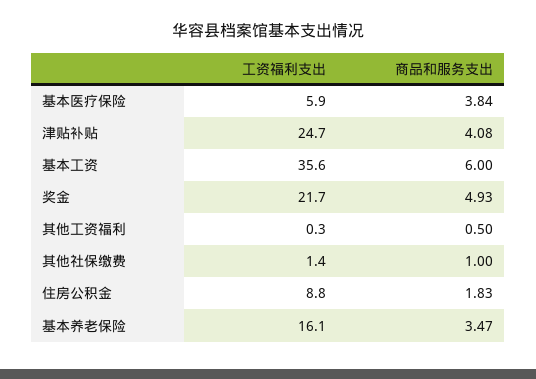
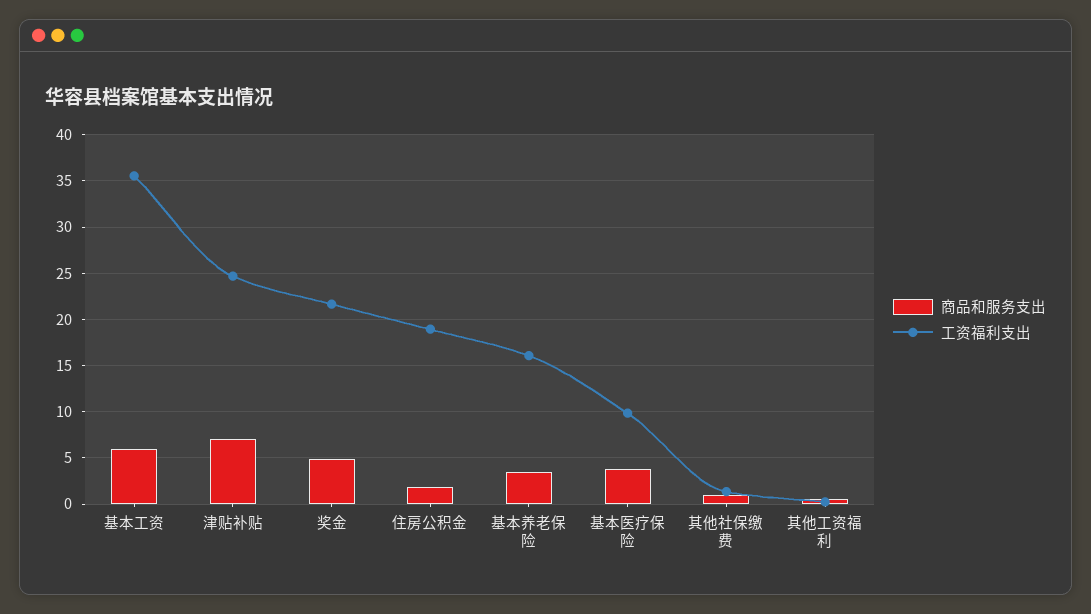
  {
    "工资福利支出": {
-     "基本医疗保险": 5.9,
+     "基本医疗保险": 10,
      "津贴补贴": 24.7,
      "基本工资": 35.6,
      "奖金": 21.7,
      "其他工资福利": 0.3,
      "其他社保缴费": 1.4,
-     "住房公积金": 8.8,
+     "住房公积金": 19,
      "基本养老保险": 16.1
    },
    "商品和服务支出": {
      "基本医疗保险": 3.84,
-     "津贴补贴": 4.08,
+     "津贴补贴": 7,
      "基本工资": 6,
      "奖金": 4.93,
      "其他工资福利": 0.5,
      "其他社保缴费": 1,
      "住房公积金": 1.83,
      "基本养老保险": 3.47
    }
  }

